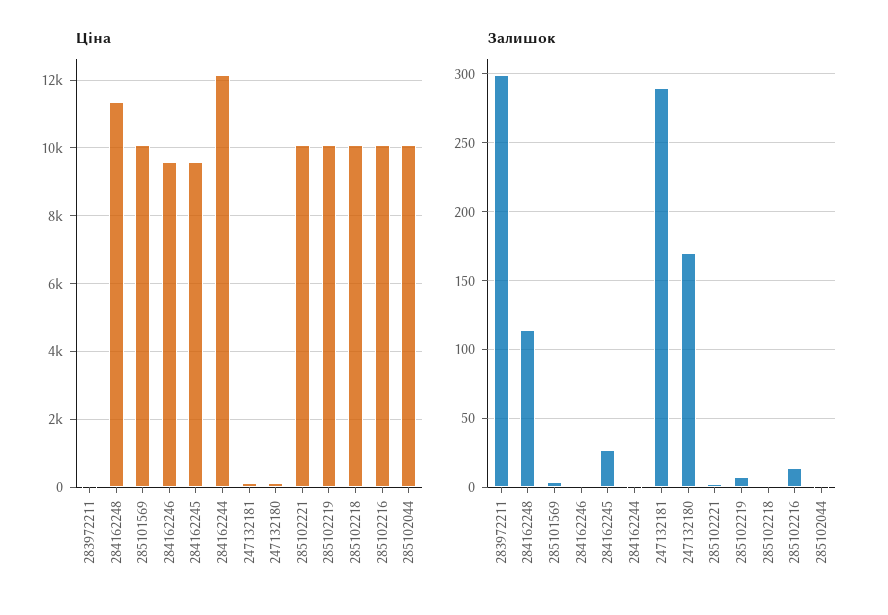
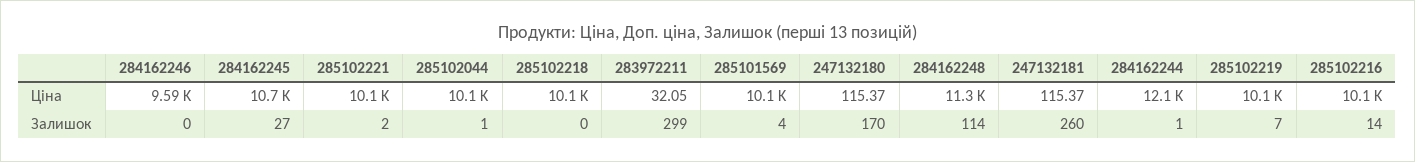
  {
    "Ціна": {
      "283972211": 32.05,
      "284162248": 11300,
      "285101569": 10100,
      "284162246": 9590,
-     "284162245": 9600,
+     "284162245": 10700,
      "284162244": 12100,
      "247132181": 115.37,
      "247132180": 115.37,
      "285102221": 10100,
      "285102219": 10100,
      "285102218": 10100,
      "285102216": 10100,
      "285102044": 10100
    },
    "Залишок": {
      "283972211": 299,
      "284162248": 114,
      "285101569": 4,
      "284162246": 0,
      "284162245": 27,
      "284162244": 1,
-     "247132181": 290,
+     "247132181": 260,
      "247132180": 170,
      "285102221": 2,
      "285102219": 7,
      "285102218": 0,
      "285102216": 14,
      "285102044": 1
    }
  }

